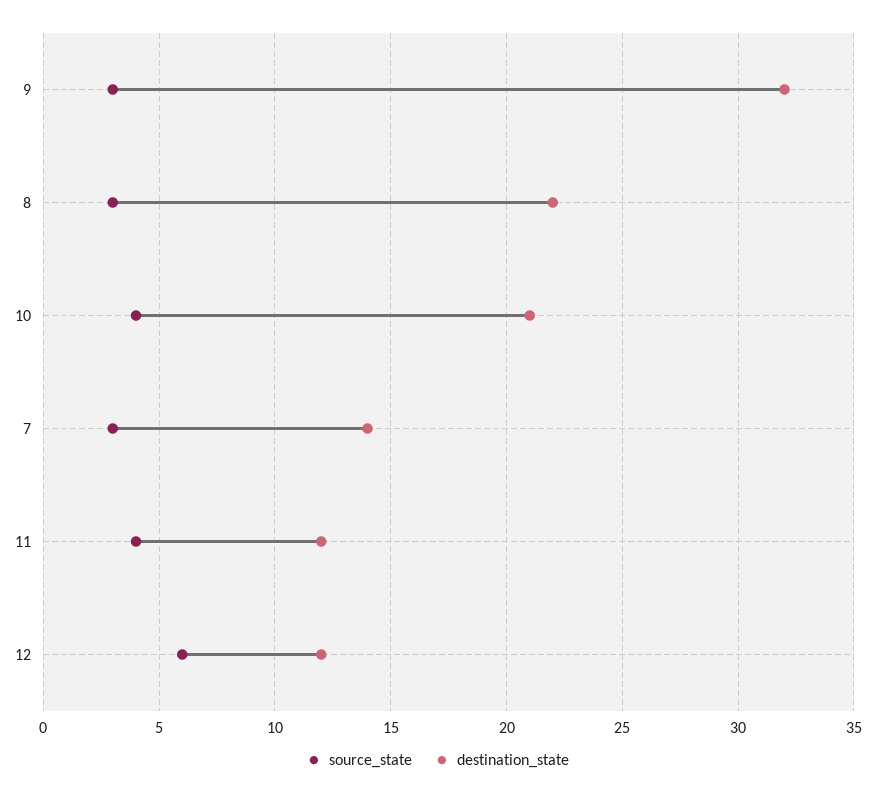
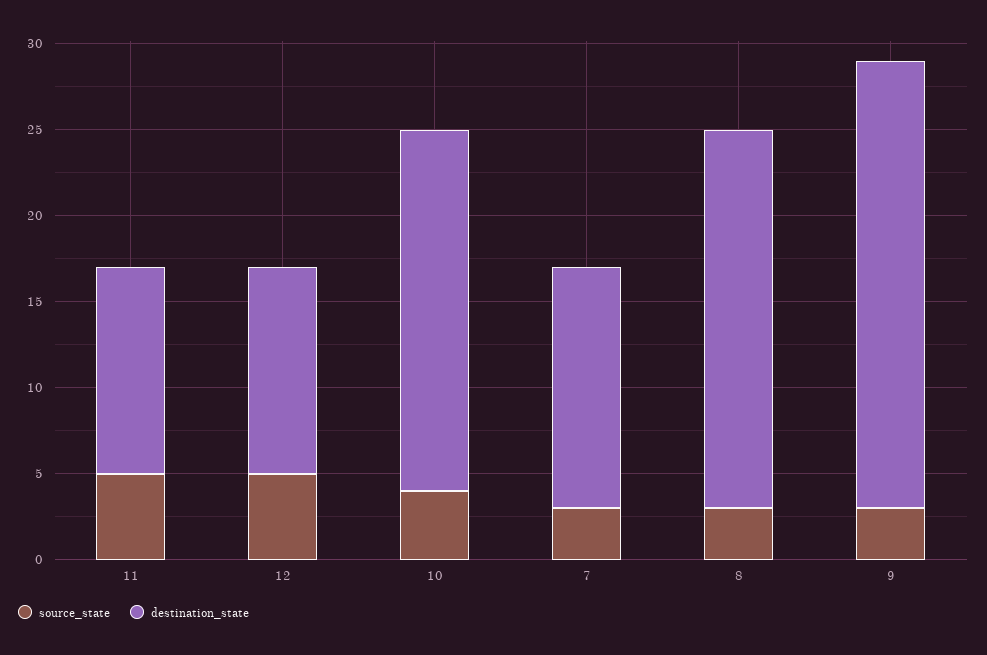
  {
    "source_state": {
      "9": 3,
      "8": 3,
      "10": 4,
      "7": 3,
-     "11": 4,
+     "11": 5,
-     "12": 6
+     "12": 5
    },
    "destination_state": {
-     "9": 32,
+     "9": 26,
      "8": 22,
      "10": 21,
      "7": 14,
      "11": 12,
      "12": 12
    }
  }

